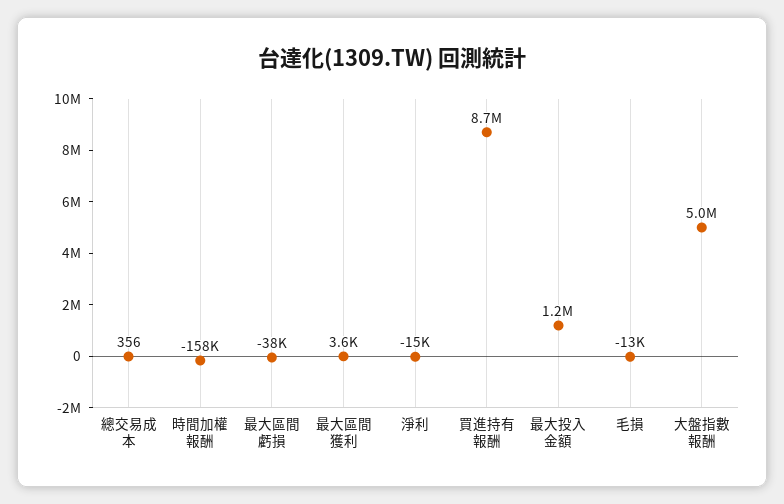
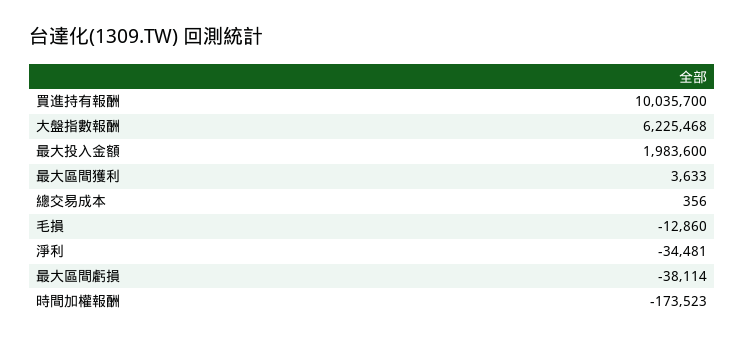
  {
    "總交易成本": 356,
-   "時間加權報酬": -158000,
+   "時間加權報酬": -173523,
    "最大區間虧損": -38114,
    "最大區間獲利": 3633,
-   "淨利": -15000,
+   "淨利": -34481,
-   "買進持有報酬": 8700000,
+   "買進持有報酬": 10035700,
-   "最大投入金額": 1200000,
+   "最大投入金額": 1983600,
    "毛損": -12860,
-   "大盤指數報酬": 5000000
+   "大盤指數報酬": 6225468
  }

